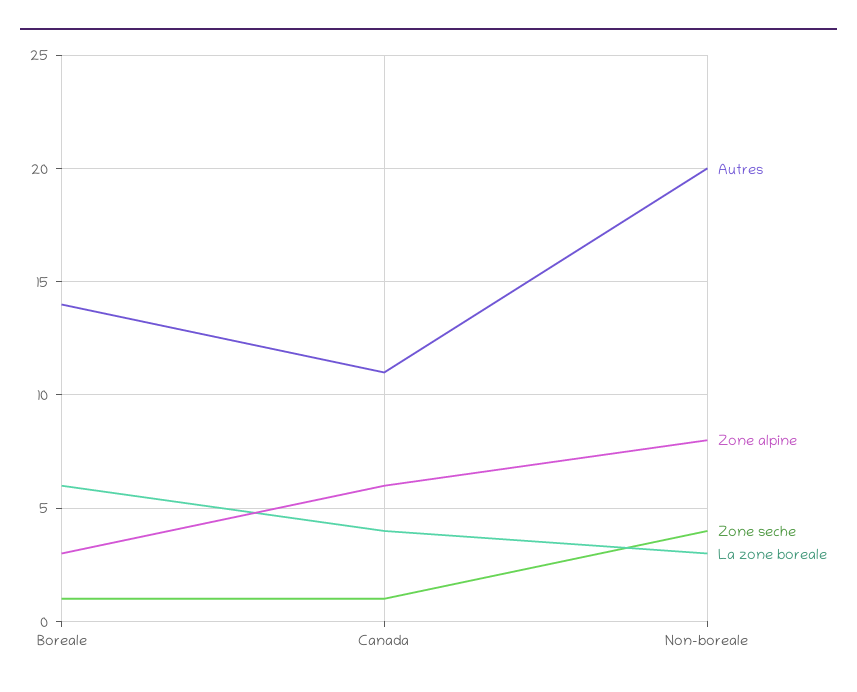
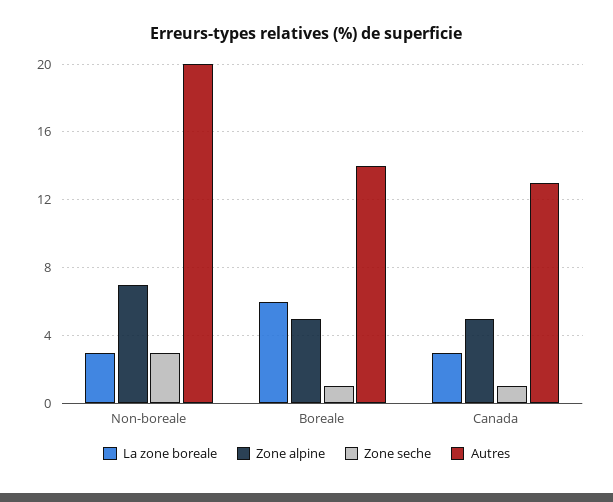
  {
    "Autres": {
      "Boreale": 14,
-     "Canada": 11,
+     "Canada": 13,
      "Non-boreale": 20
    },
    "Zone alpine": {
-     "Boreale": 3,
+     "Boreale": 5,
-     "Canada": 6,
+     "Canada": 5,
-     "Non-boreale": 8
+     "Non-boreale": 7
    },
    "Zone seche": {
      "Boreale": 1,
      "Canada": 1,
-     "Non-boreale": 4
+     "Non-boreale": 3
    },
    "La zone boreale": {
      "Boreale": 6,
-     "Canada": 4,
+     "Canada": 3,
      "Non-boreale": 3
    }
  }

